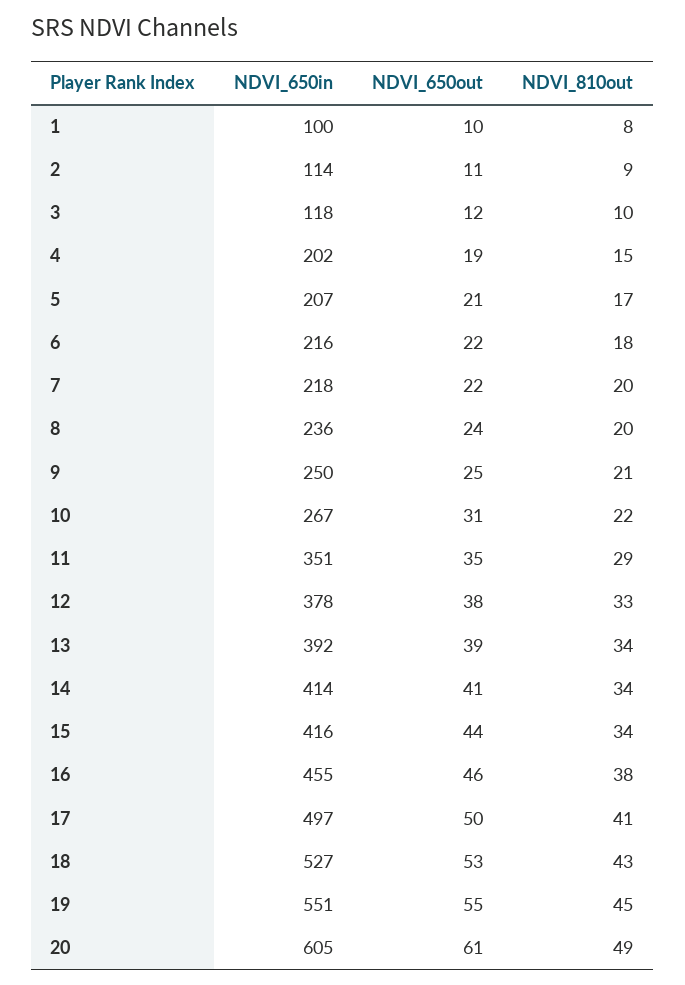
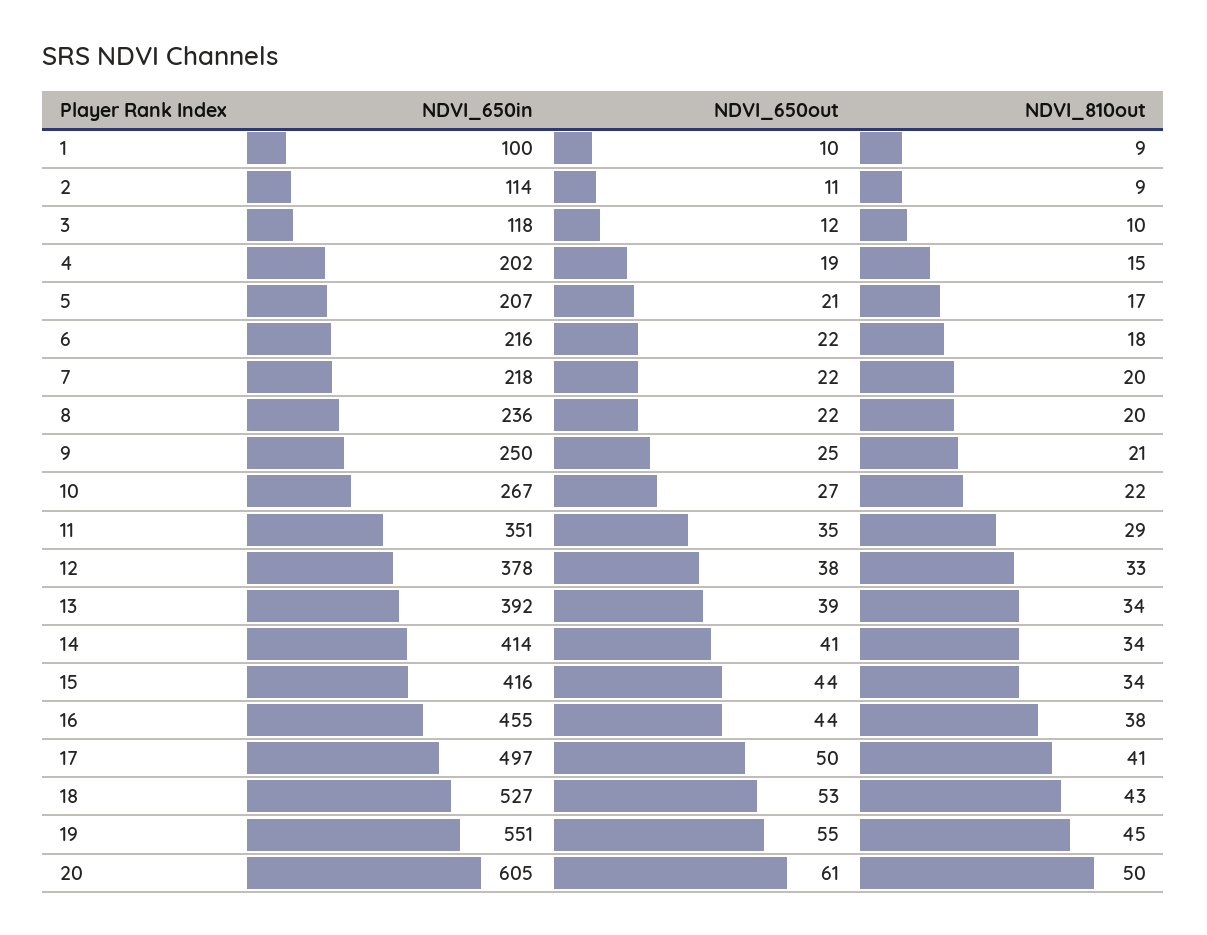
  {
    "NDVI_650in": {
      "1": 100,
      "2": 114,
      "3": 118,
      "4": 202,
      "5": 207,
      "6": 216,
      "7": 218,
      "8": 236,
      "9": 250,
      "10": 267,
      "11": 351,
      "12": 378,
      "13": 392,
      "14": 414,
      "15": 416,
      "16": 455,
      "17": 497,
      "18": 527,
      "19": 551,
      "20": 605
    },
    "NDVI_650out": {
      "1": 10,
      "2": 11,
      "3": 12,
      "4": 19,
      "5": 21,
      "6": 22,
      "7": 22,
-     "8": 24,
+     "8": 22,
      "9": 25,
-     "10": 31,
+     "10": 27,
      "11": 35,
      "12": 38,
      "13": 39,
      "14": 41,
      "15": 44,
-     "16": 46,
+     "16": 44,
      "17": 50,
      "18": 53,
      "19": 55,
      "20": 61
    },
    "NDVI_810out": {
-     "1": 8,
+     "1": 9,
      "2": 9,
      "3": 10,
      "4": 15,
      "5": 17,
      "6": 18,
      "7": 20,
      "8": 20,
      "9": 21,
      "10": 22,
      "11": 29,
      "12": 33,
      "13": 34,
      "14": 34,
      "15": 34,
      "16": 38,
      "17": 41,
      "18": 43,
      "19": 45,
-     "20": 49
+     "20": 50
    }
  }

